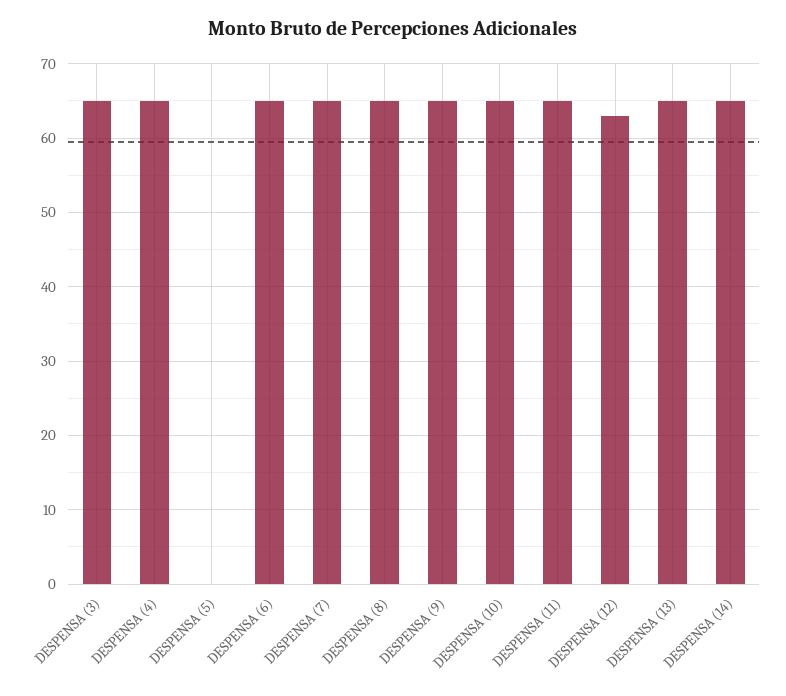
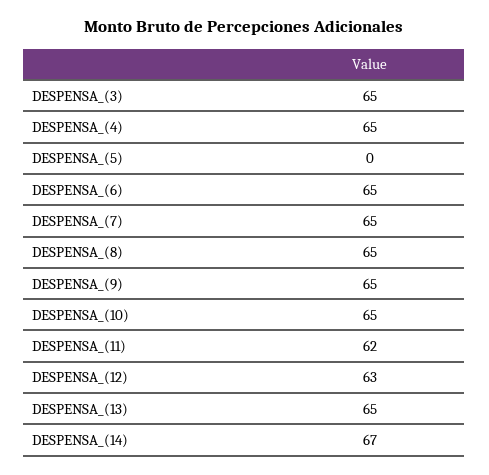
  {
    "DESPENSA (3)": 65,
    "DESPENSA (4)": 65,
    "DESPENSA (5)": 0,
    "DESPENSA (6)": 65,
    "DESPENSA (7)": 65,
    "DESPENSA (8)": 65,
    "DESPENSA (9)": 65,
    "DESPENSA (10)": 65,
-   "DESPENSA (11)": 65,
+   "DESPENSA (11)": 62,
    "DESPENSA (12)": 63,
    "DESPENSA (13)": 65,
-   "DESPENSA (14)": 65
+   "DESPENSA (14)": 67
  }

